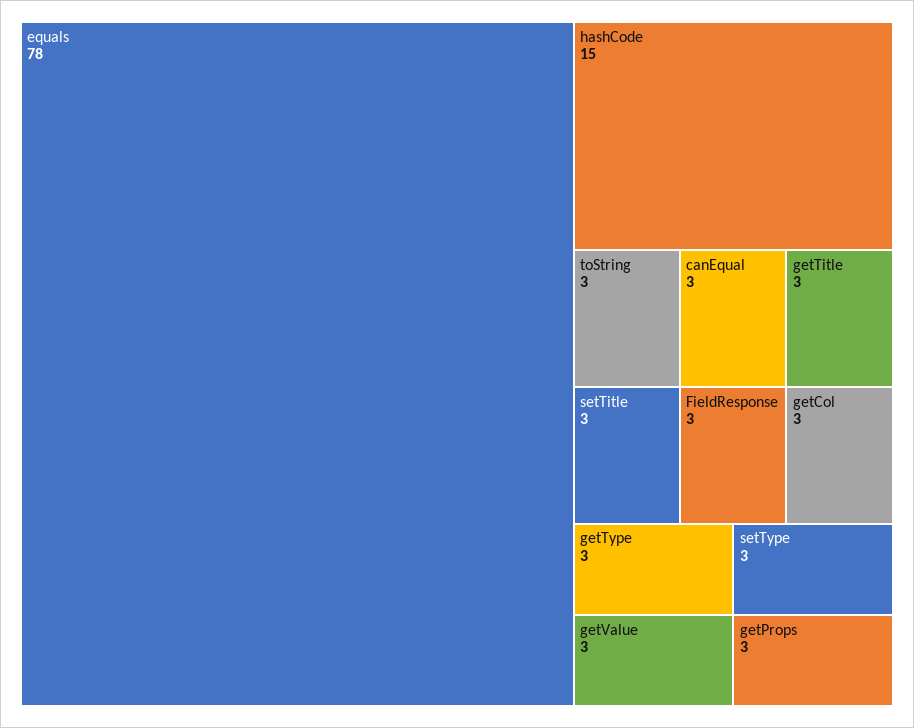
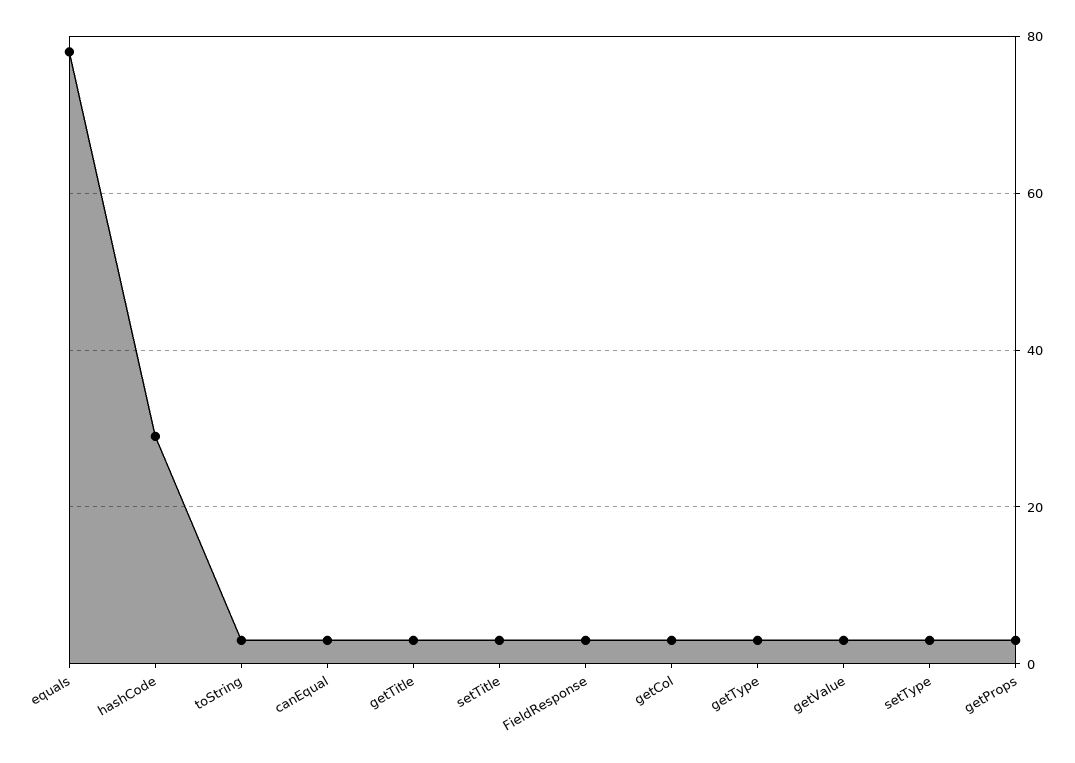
  {
    "equals": 78,
-   "hashCode": 15,
+   "hashCode": 30,
    "toString": 3,
    "canEqual": 3,
    "getTitle": 3,
    "setTitle": 3,
    "FieldResponse": 3,
    "getCol": 3,
    "getType": 3,
    "getValue": 3,
    "setType": 3,
    "getProps": 3
  }

